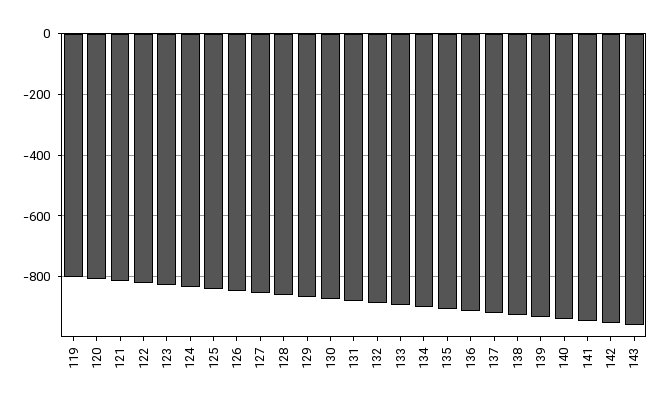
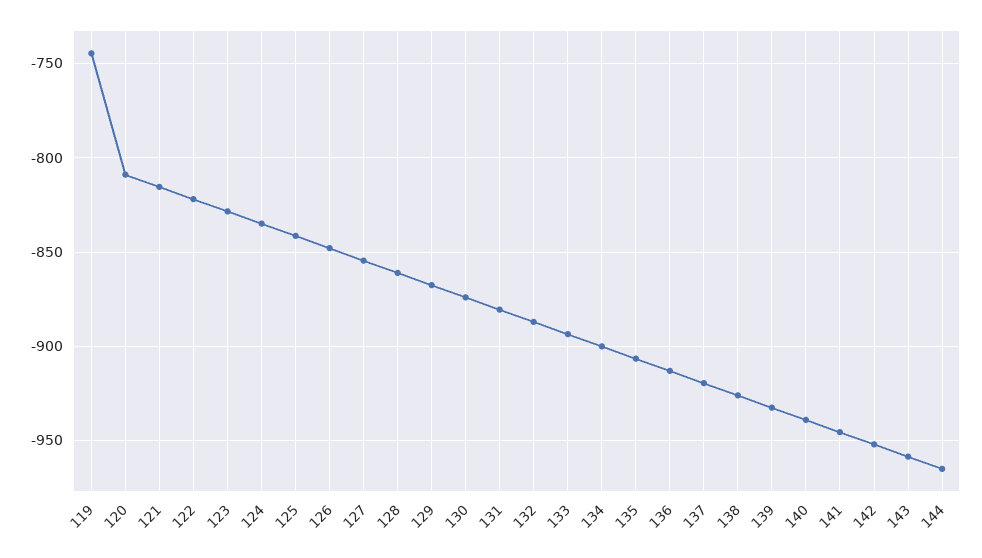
  {
-   "119": -800,
+   "119": -745,
    "120": -810,
    "121": -815,
    "122": -820,
    "123": -830,
    "124": -835,
    "125": -840,
    "126": -850,
    "127": -855,
    "128": -860,
    "129": -870,
    "130": -875,
    "131": -880,
    "132": -885,
    "133": -895,
    "134": -900,
    "135": -905,
    "136": -915,
    "137": -920,
    "138": -925,
    "139": -935,
    "140": -940,
    "141": -945,
    "142": -950,
-   "143": -960
+   "143": -960,
+   "144": -965
  }

